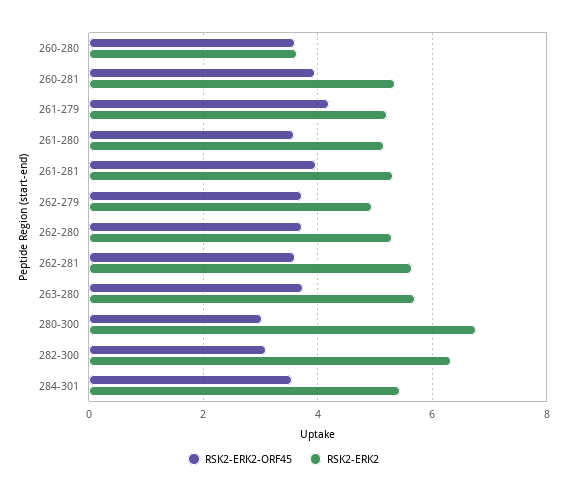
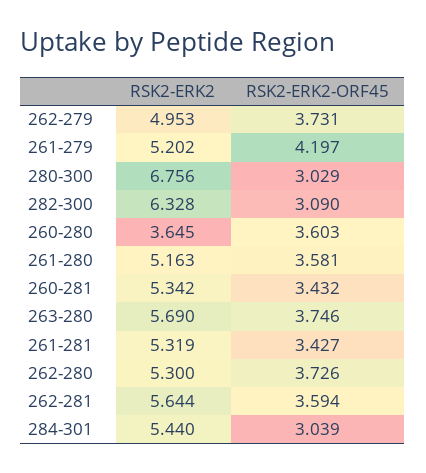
  {
    "RSK2-ERK2-ORF45": {
      "260-280": 3.603,
-     "260-281": 4,
+     "260-281": 3.432,
      "261-279": 4.197,
      "261-280": 3.581,
-     "261-281": 4,
+     "261-281": 3.427,
      "262-279": 3.731,
      "262-280": 3.726,
      "262-281": 3.594,
      "263-280": 3.746,
      "280-300": 3.029,
      "282-300": 3.09,
-     "284-301": 3.6
+     "284-301": 3.039
    },
    "RSK2-ERK2": {
      "260-280": 3.645,
      "260-281": 5.342,
      "261-279": 5.202,
      "261-280": 5.163,
      "261-281": 5.319,
      "262-279": 4.953,
      "262-280": 5.3,
      "262-281": 5.644,
      "263-280": 5.69,
      "280-300": 6.756,
      "282-300": 6.328,
      "284-301": 5.44
    }
  }

